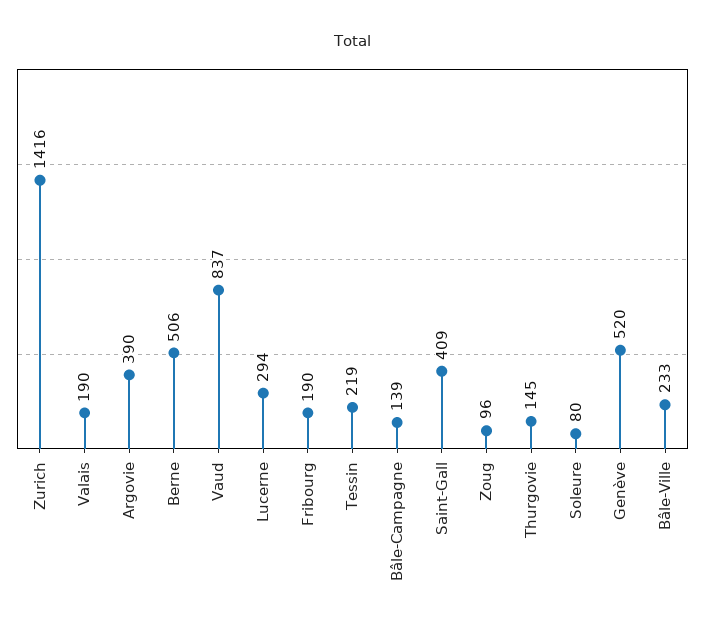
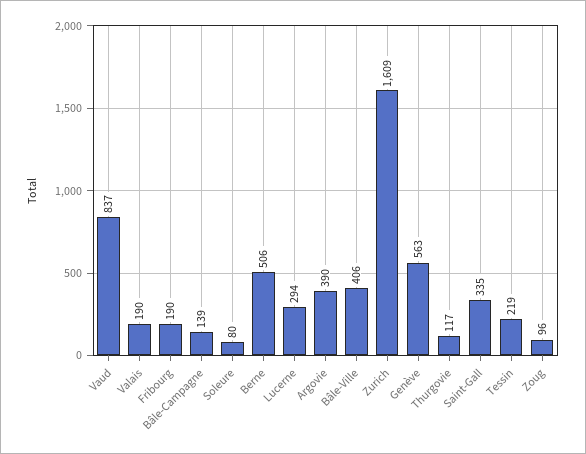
  {
-   "Zurich": 1416,
+   "Zurich": 1609,
    "Valais": 190,
    "Argovie": 390,
    "Berne": 506,
    "Vaud": 837,
    "Lucerne": 294,
    "Fribourg": 190,
    "Tessin": 219,
    "Bâle-Campagne": 139,
-   "Saint-Gall": 409,
+   "Saint-Gall": 335,
    "Zoug": 96,
-   "Thurgovie": 145,
+   "Thurgovie": 117,
    "Soleure": 80,
-   "Genève": 520,
+   "Genève": 563,
-   "Bâle-Ville": 233
+   "Bâle-Ville": 406
  }

